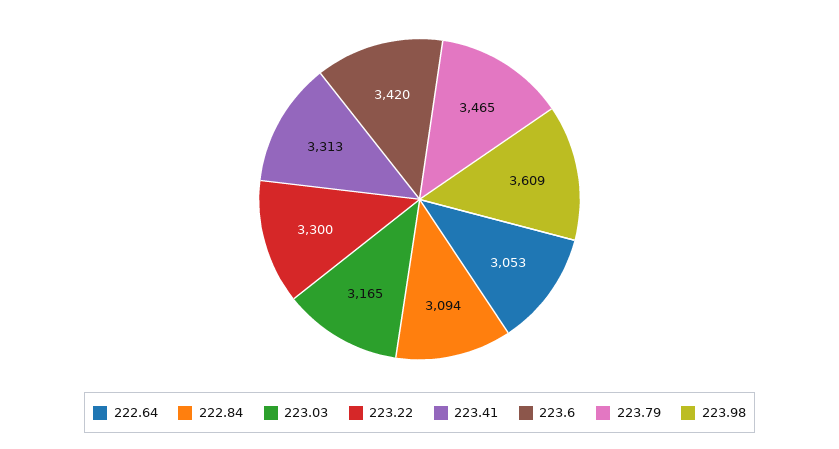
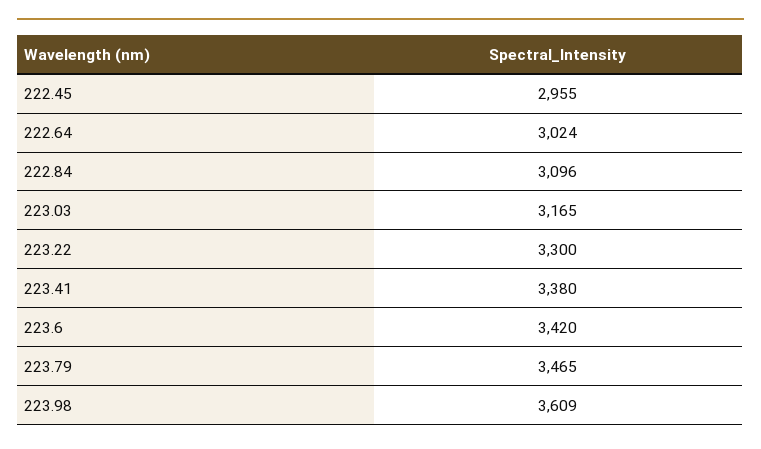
  {
-   "222.64": 3053,
+   "222.64": 3024,
-   "222.84": 3094,
+   "222.84": 3096,
    "223.03": 3165,
    "223.22": 3300,
-   "223.41": 3313,
+   "223.41": 3380,
    "223.6": 3420,
    "223.79": 3465,
-   "223.98": 3609
+   "223.98": 3609,
+   "222.45": 2955
  }

